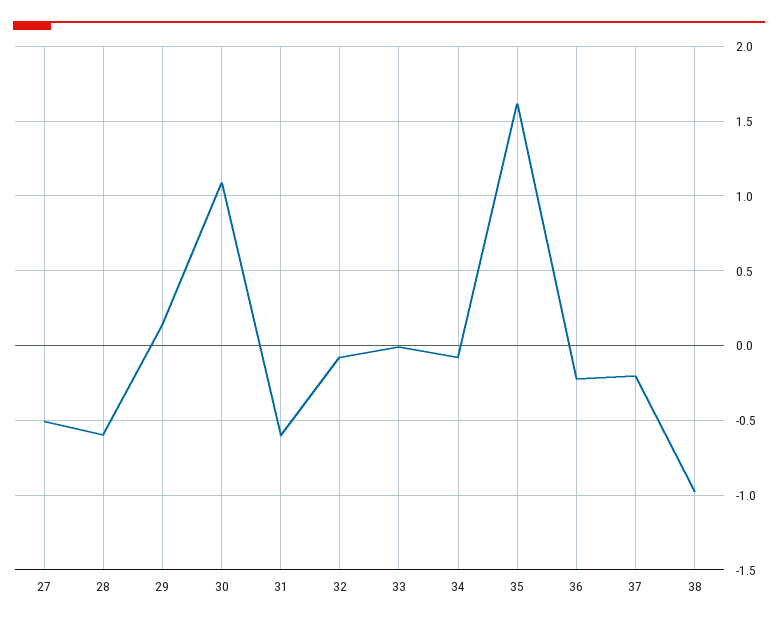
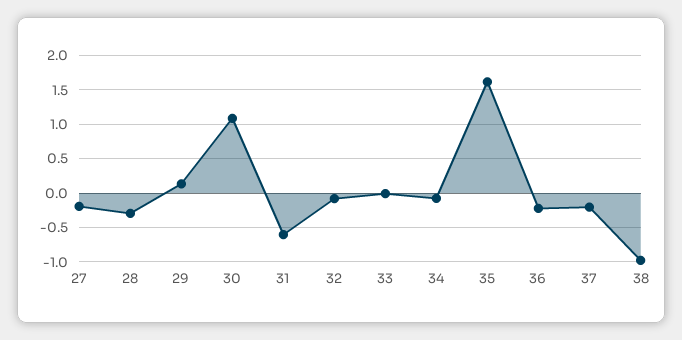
  {
-   "27": -0.5,
+   "27": -0.2,
-   "28": -0.6,
+   "28": -0.3,
    "29": 0.15,
    "30": 1.1,
    "31": -0.6,
    "32": -0.1,
    "33": 0,
    "34": -0.1,
    "35": 1.6,
    "36": -0.2,
    "37": -0.2,
    "38": -1
  }

